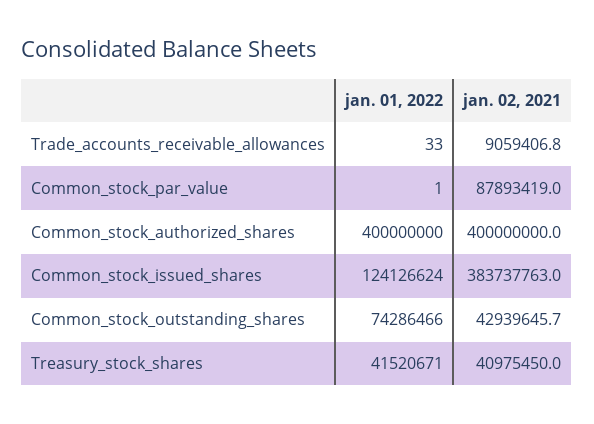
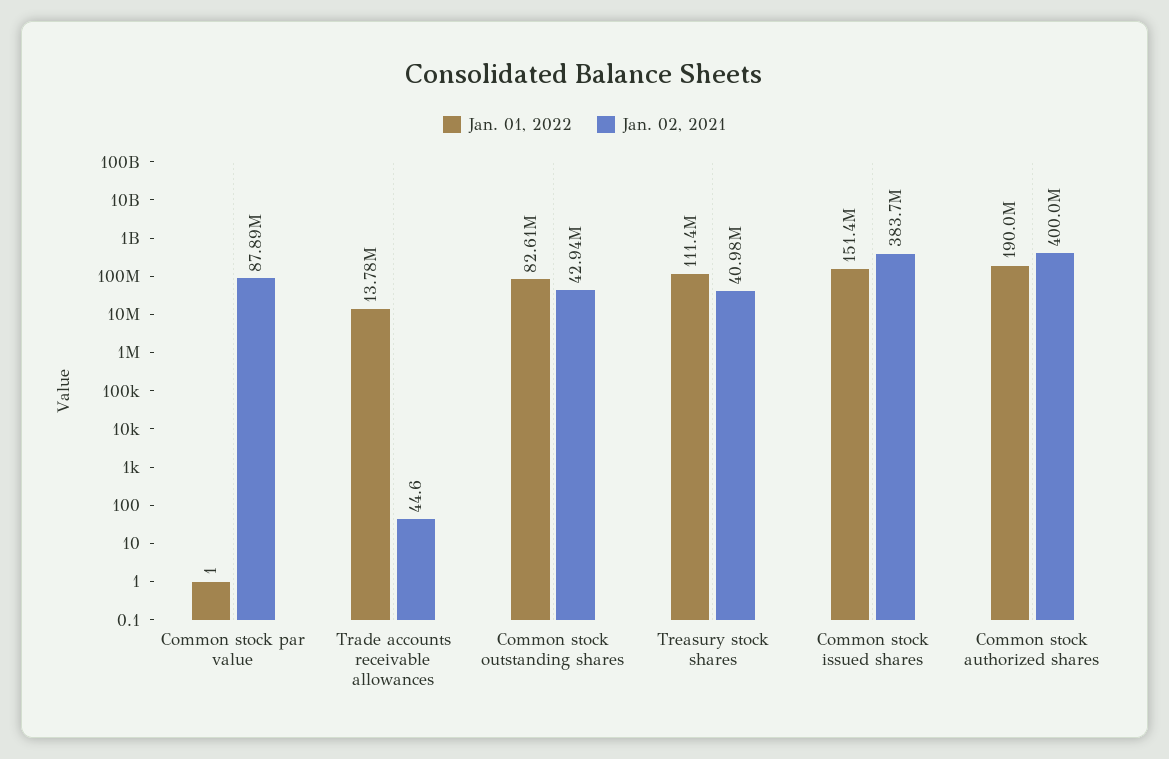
  {
    "jan. 01, 2022": {
-     "Trade_accounts_receivable_allowances": 33,
+     "Trade_accounts_receivable_allowances": 13780000,
      "Common_stock_par_value": 1,
-     "Common_stock_authorized_shares": 400000000,
+     "Common_stock_authorized_shares": 190000000,
-     "Common_stock_issued_shares": 124126624,
+     "Common_stock_issued_shares": 151400000,
-     "Common_stock_outstanding_shares": 74286466,
+     "Common_stock_outstanding_shares": 82610000,
-     "Treasury_stock_shares": 41520671
+     "Treasury_stock_shares": 111400000
    },
    "jan. 02, 2021": {
-     "Trade_accounts_receivable_allowances": 9059406.8,
+     "Trade_accounts_receivable_allowances": 44.6,
      "Common_stock_par_value": 87893419,
      "Common_stock_authorized_shares": 400000000,
      "Common_stock_issued_shares": 383737763,
      "Common_stock_outstanding_shares": 42939645.7,
      "Treasury_stock_shares": 40975450
    }
  }

